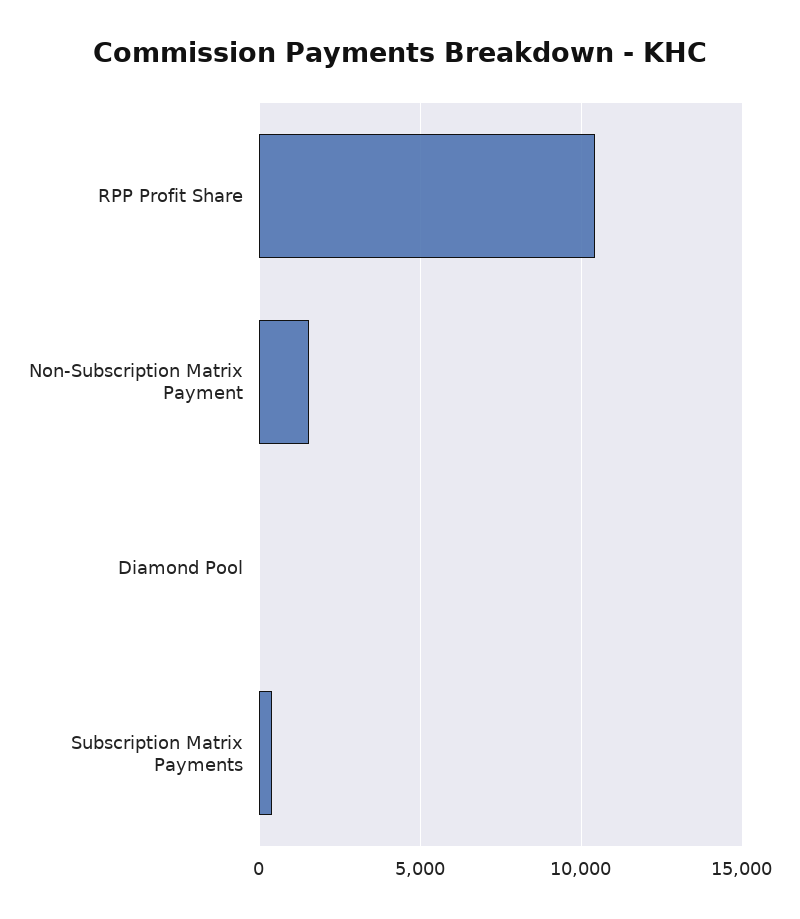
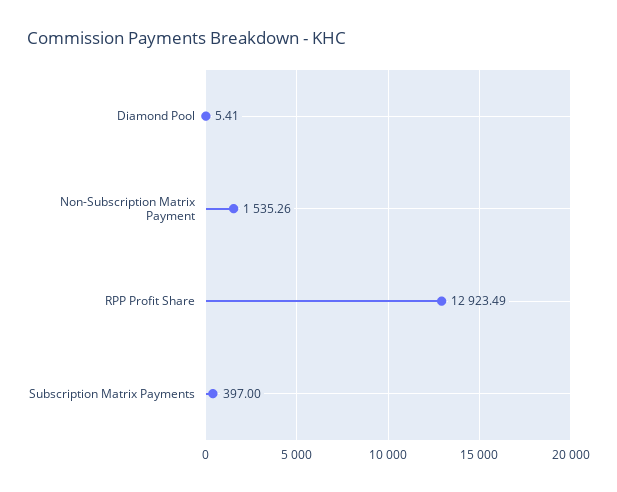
  {
-   "RPP Profit Share": 10500,
+   "RPP Profit Share": 12923.49,
    "Non-Subscription Matrix Payment": 1535.26,
    "Diamond Pool": 5.41,
    "Subscription Matrix Payments": 397
  }

